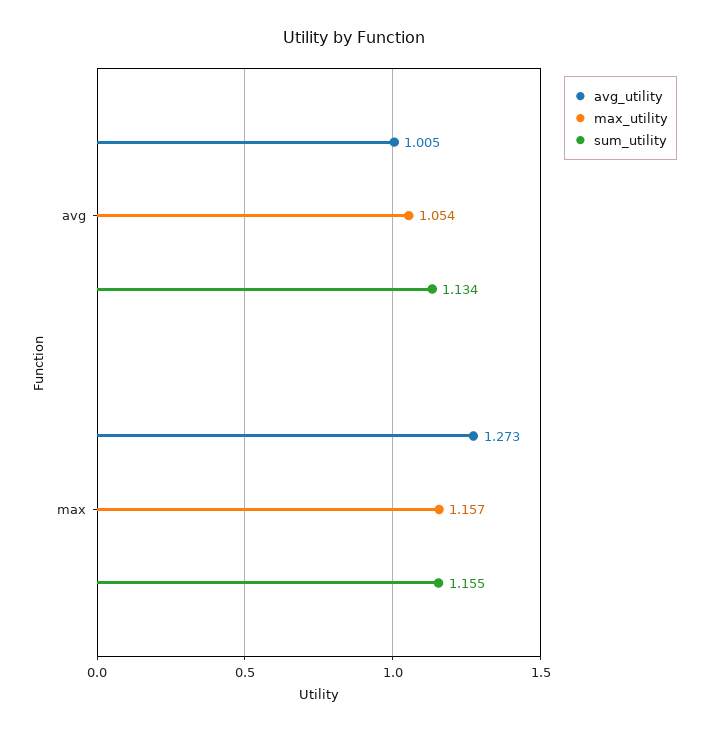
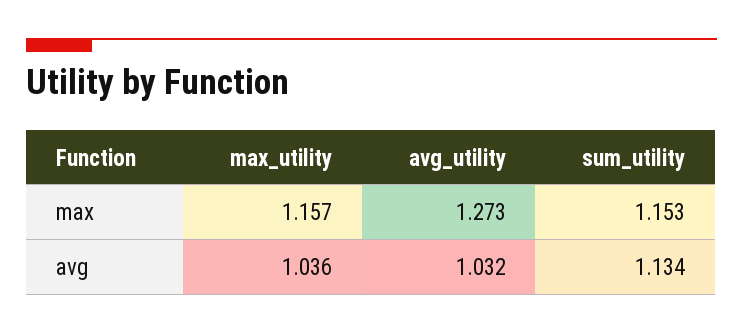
  {
    "avg_utility": {
-     "avg": 1.005,
+     "avg": 1.032,
      "max": 1.273
    },
    "max_utility": {
-     "avg": 1.054,
+     "avg": 1.036,
      "max": 1.157
    },
    "sum_utility": {
      "avg": 1.134,
-     "max": 1.155
+     "max": 1.153
    }
  }

